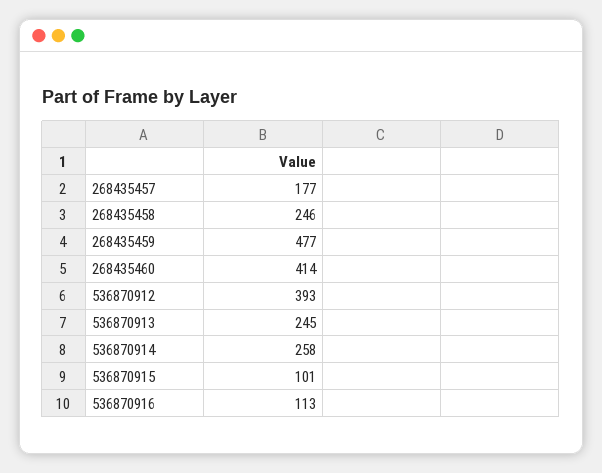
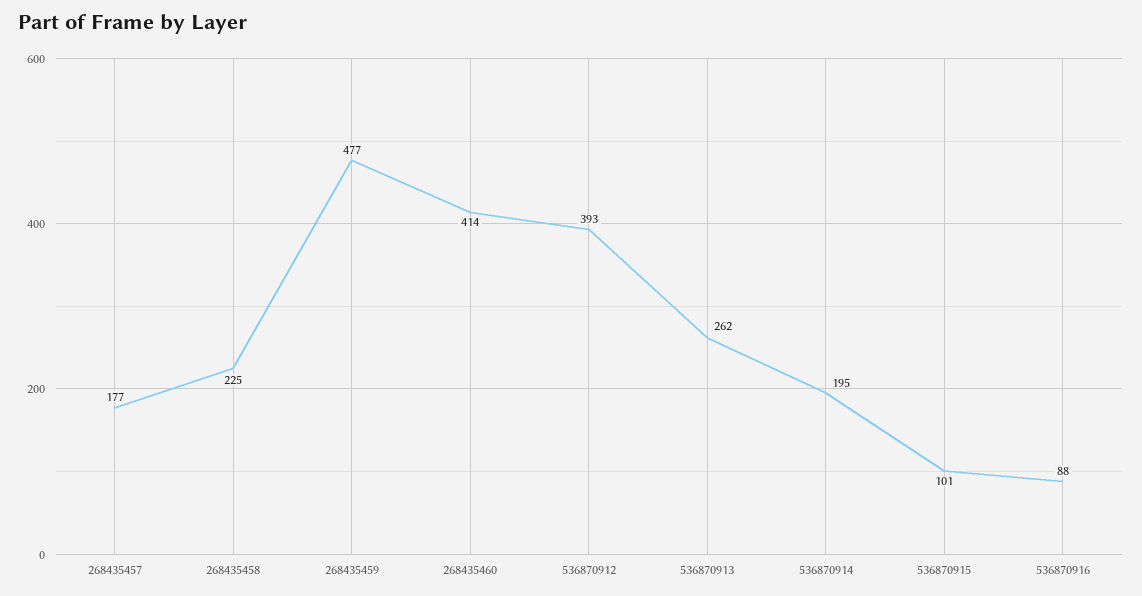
  {
    "268435457": 177,
-   "268435458": 246,
+   "268435458": 225,
    "268435459": 477,
    "268435460": 414,
    "536870912": 393,
-   "536870913": 245,
+   "536870913": 262,
-   "536870914": 258,
+   "536870914": 195,
    "536870915": 101,
-   "536870916": 113
+   "536870916": 88
  }

